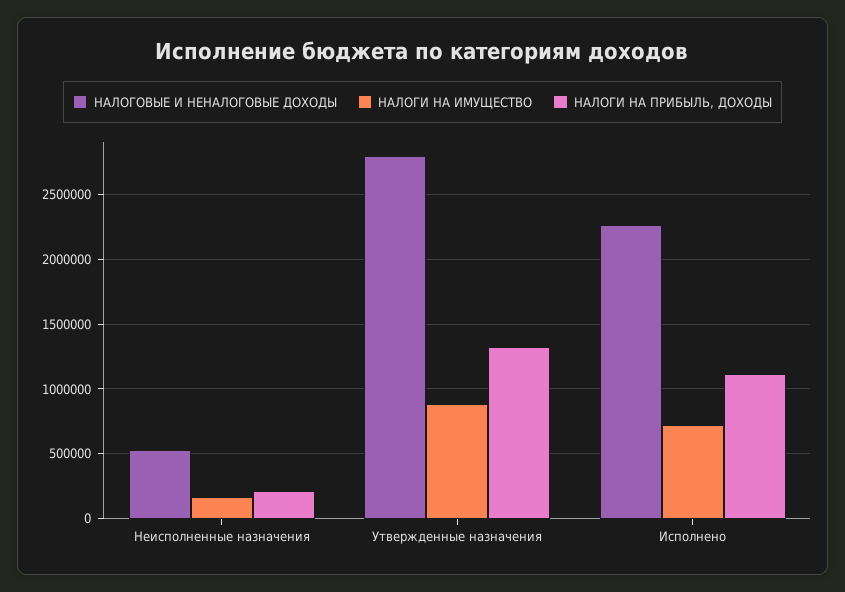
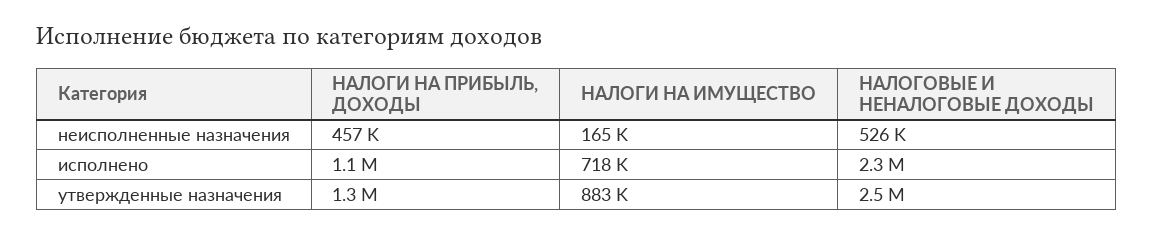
  {
    "НАЛОГОВЫЕ И НЕНАЛОГОВЫЕ ДОХОДЫ": {
      "Неисполненные назначения": 526000,
-     "Утвержденные назначения": 2800000,
+     "Утвержденные назначения": 2500000,
      "Исполнено": 2300000
    },
    "НАЛОГИ НА ИМУЩЕСТВО": {
      "Неисполненные назначения": 165000,
      "Утвержденные назначения": 883000,
      "Исполнено": 718000
    },
    "НАЛОГИ НА ПРИБЫЛЬ, ДОХОДЫ": {
-     "Неисполненные назначения": 200000,
+     "Неисполненные назначения": 457000,
      "Утвержденные назначения": 1300000,
      "Исполнено": 1100000
    }
  }

